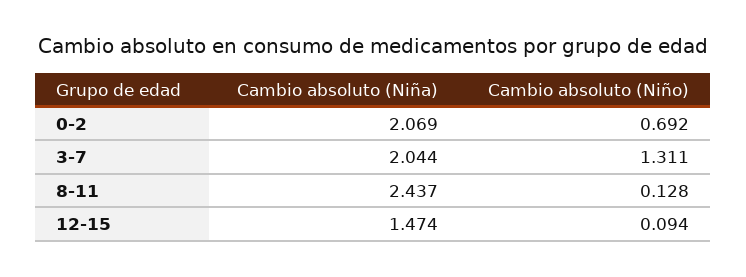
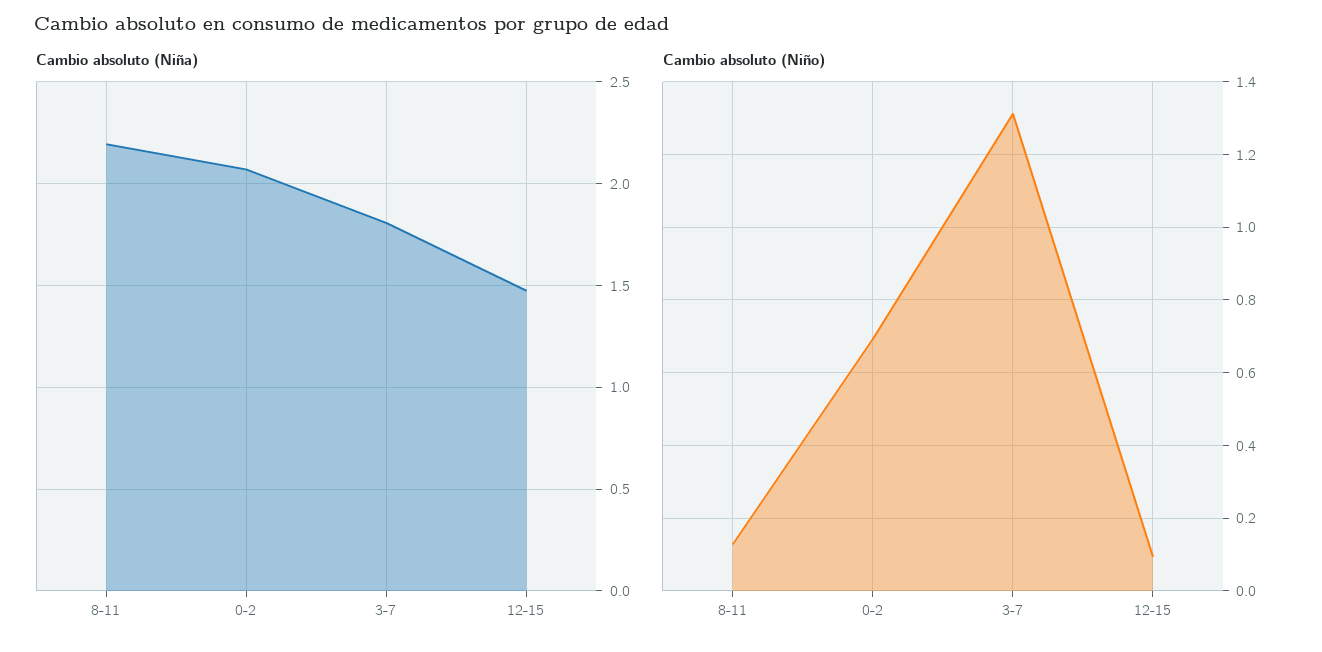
  {
    "Cambio absoluto (Niña)": {
      "0-2": 2.069,
-     "3-7": 2.044,
+     "3-7": 1.8,
-     "8-11": 2.437,
+     "8-11": 2.2,
      "12-15": 1.474
    },
    "Cambio absoluto (Niño)": {
      "0-2": 0.692,
      "3-7": 1.311,
      "8-11": 0.128,
      "12-15": 0.094
    }
  }

